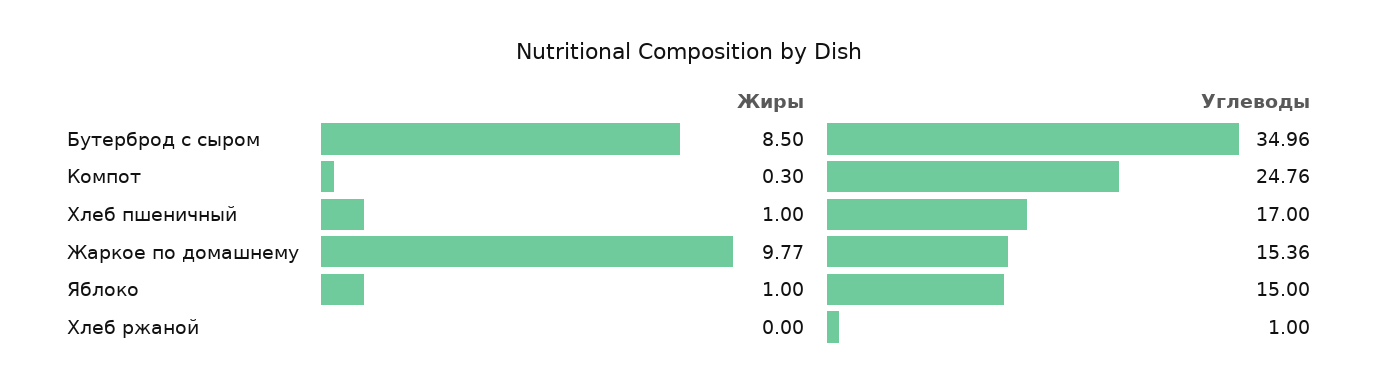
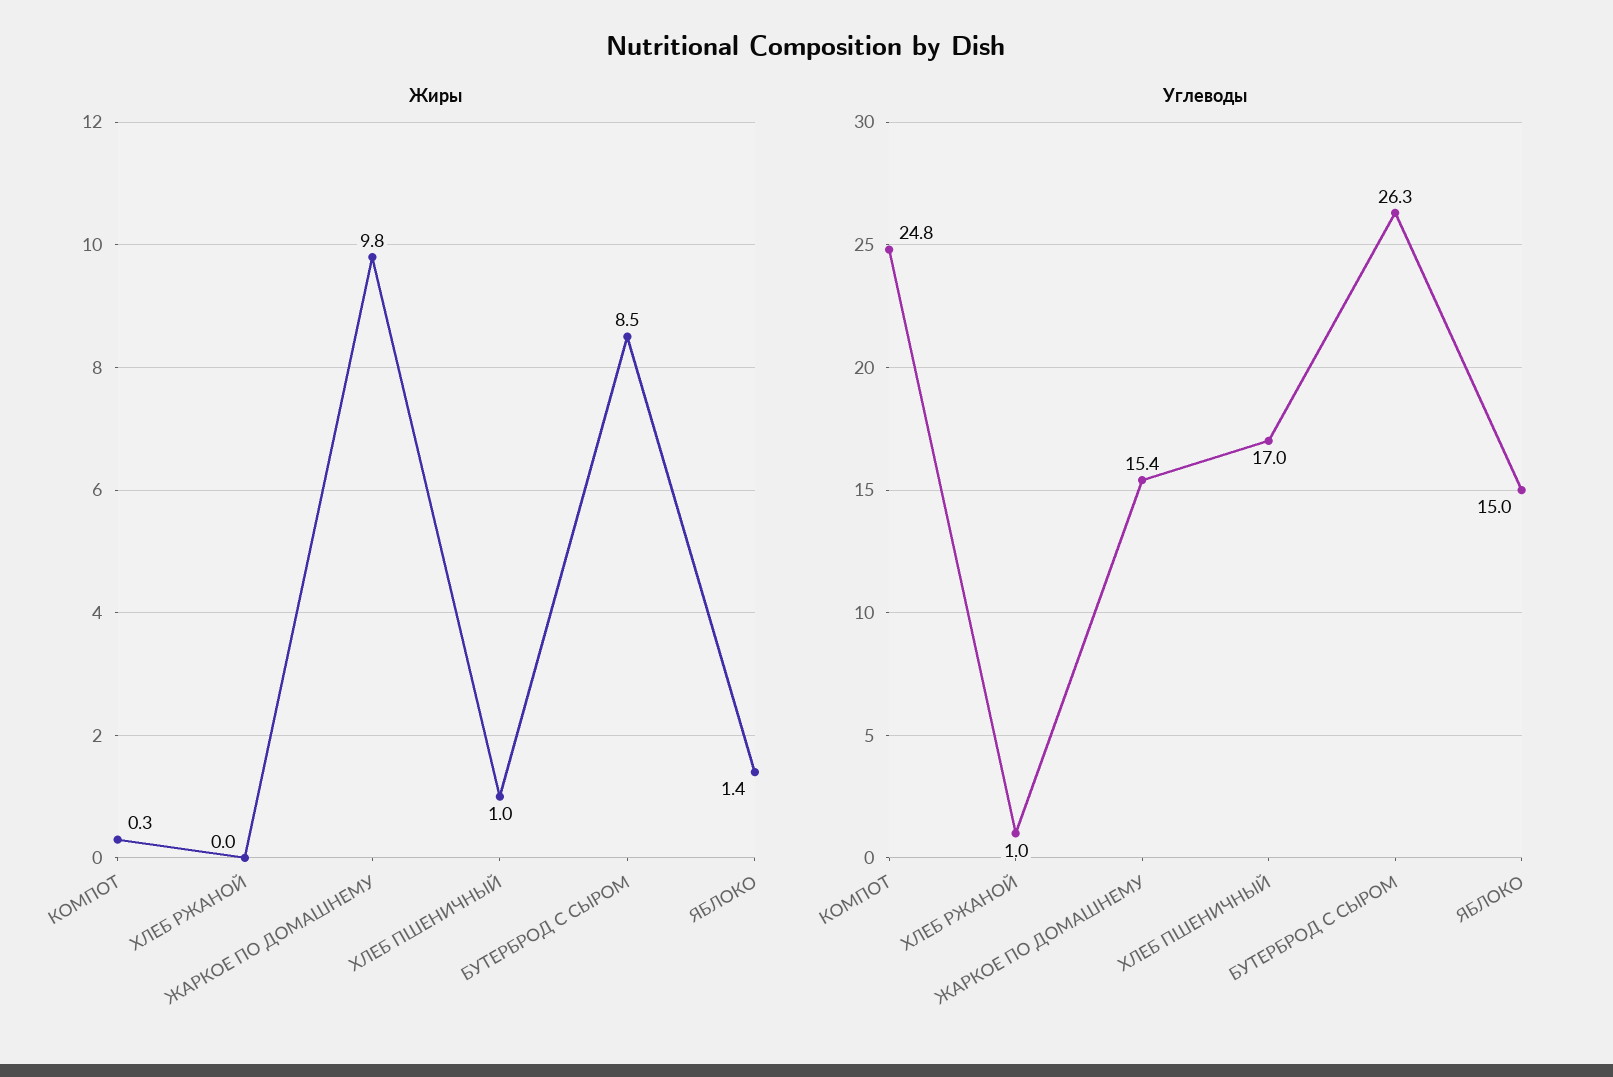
  {
    "Жиры": {
      "Бутерброд с сыром": 8.5,
      "Компот": 0.3,
      "Хлеб пшеничный": 1,
      "Жаркое по домашнему": 9.77,
-     "Яблоко": 1,
+     "Яблоко": 1.4,
      "Хлеб ржаной": 0
    },
    "Углеводы": {
-     "Бутерброд с сыром": 34.96,
+     "Бутерброд с сыром": 26.3,
      "Компот": 24.76,
      "Хлеб пшеничный": 17,
      "Жаркое по домашнему": 15.36,
      "Яблоко": 15,
      "Хлеб ржаной": 1
    }
  }

